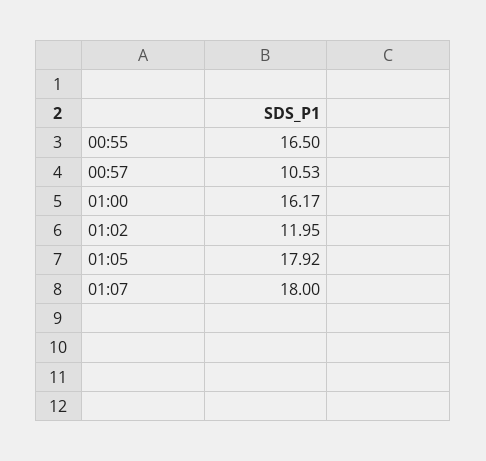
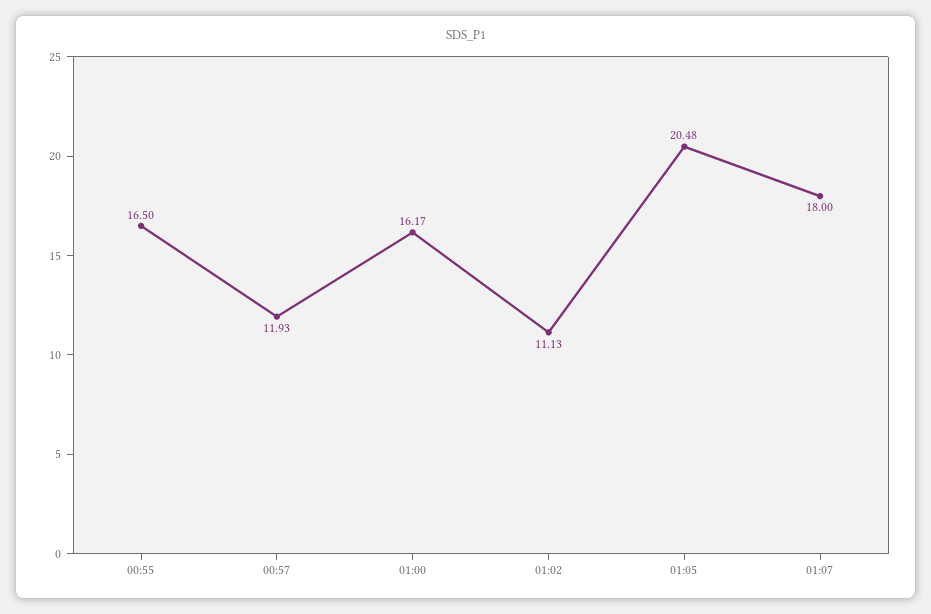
  {
    "00:55": 16.5,
-   "00:57": 10.53,
+   "00:57": 11.93,
    "01:00": 16.17,
-   "01:02": 11.95,
+   "01:02": 11.13,
-   "01:05": 17.92,
+   "01:05": 20.48,
    "01:07": 18
  }

